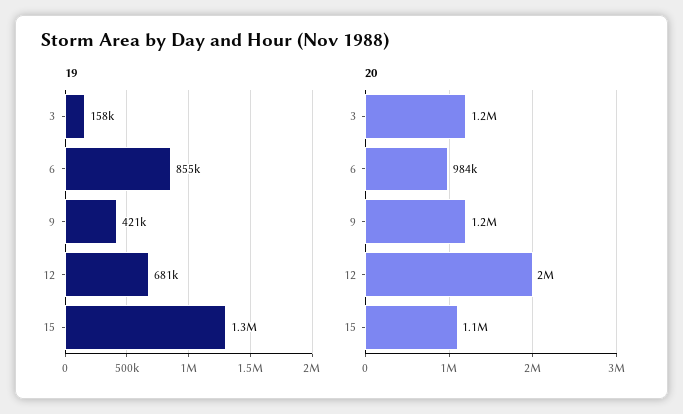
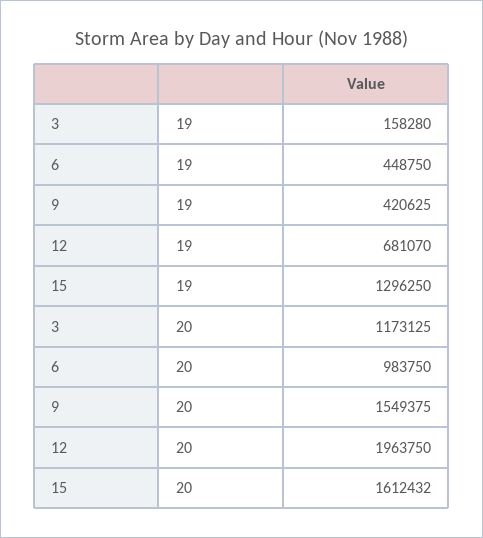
  {
    "19": {
      "3": 158280,
-     "6": 855000,
+     "6": 448750,
      "9": 420625,
      "12": 681070,
      "15": 1296250
    },
    "20": {
      "3": 1173125,
      "6": 983750,
-     "9": 1200000,
+     "9": 1549375,
      "12": 1963750,
-     "15": 1100000
+     "15": 1612432
    }
  }

